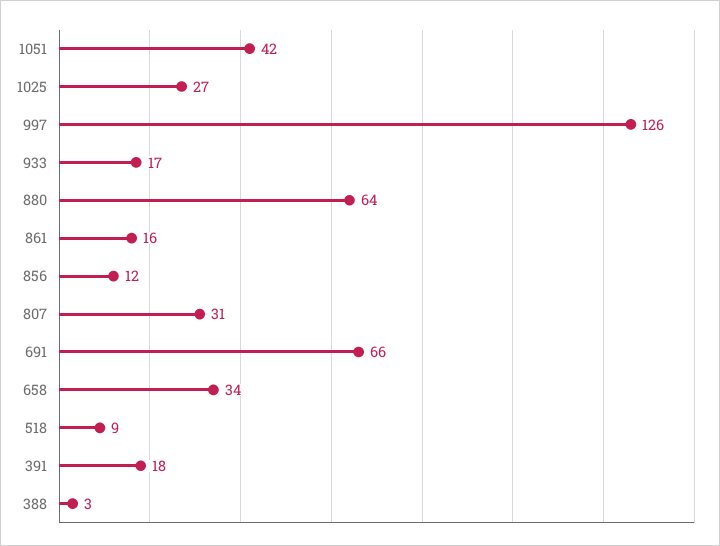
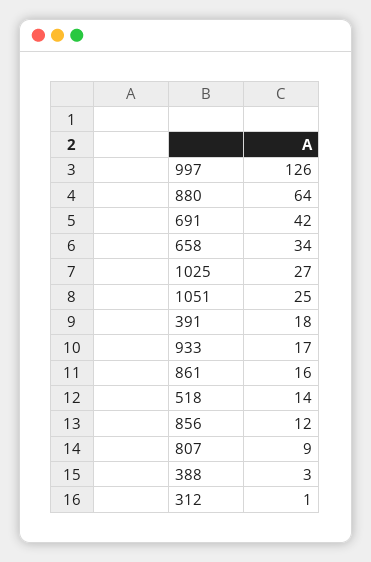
  {
-   "1051": 42,
+   "1051": 25,
    "1025": 27,
    "997": 126,
    "933": 17,
    "880": 64,
    "861": 16,
    "856": 12,
-   "807": 31,
+   "807": 9,
-   "691": 66,
+   "691": 42,
    "658": 34,
-   "518": 9,
+   "518": 14,
    "391": 18,
-   "388": 3
+   "388": 3,
+   "312": 1
  }

